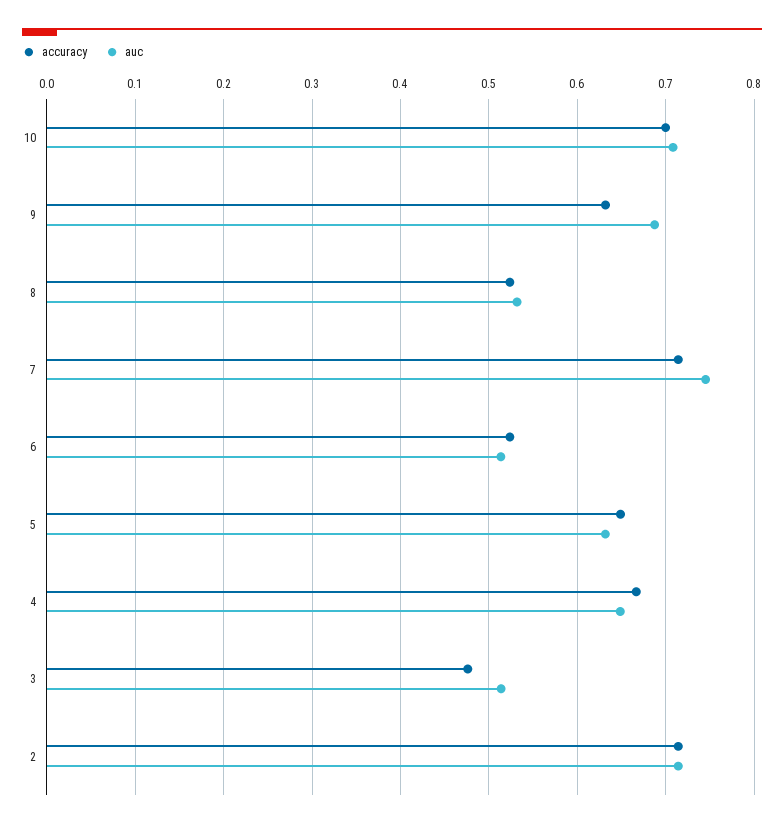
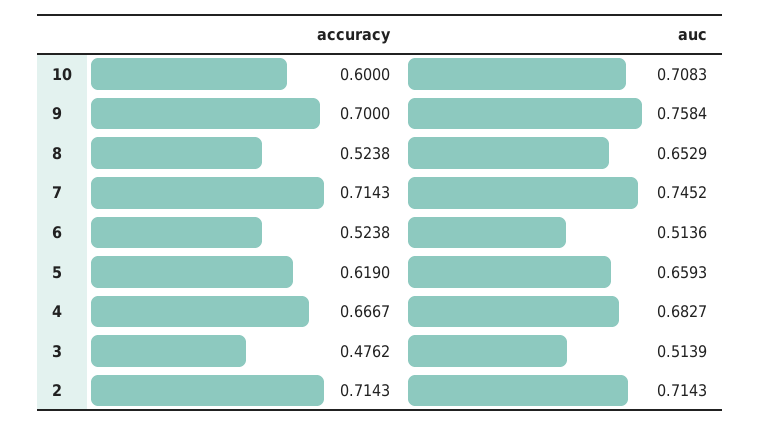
  {
    "accuracy": {
-     "10": 0.7,
+     "10": 0.6,
-     "9": 0.63,
+     "9": 0.7,
      "8": 0.5238,
      "7": 0.7143,
      "6": 0.5238,
-     "5": 0.65,
+     "5": 0.619,
      "4": 0.6667,
      "3": 0.4762,
      "2": 0.7143
    },
    "auc": {
      "10": 0.7083,
-     "9": 0.69,
+     "9": 0.7584,
-     "8": 0.53,
+     "8": 0.6529,
      "7": 0.7452,
      "6": 0.5136,
-     "5": 0.63,
+     "5": 0.6593,
-     "4": 0.65,
+     "4": 0.6827,
      "3": 0.5139,
      "2": 0.7143
    }
  }

